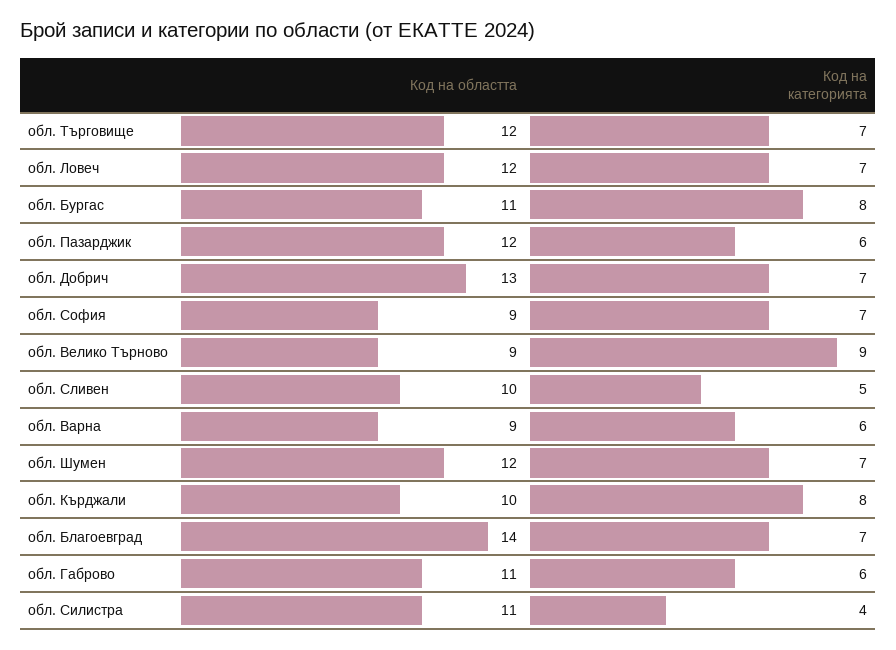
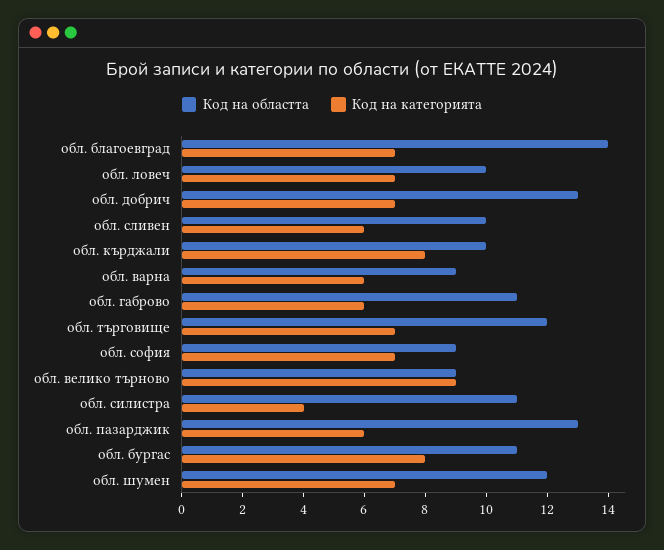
  {
    "Код на областта": {
      "обл. Търговище": 12,
-     "обл. Ловеч": 12,
+     "обл. Ловеч": 10,
      "обл. Бургас": 11,
-     "обл. Пазарджик": 12,
+     "обл. Пазарджик": 13,
      "обл. Добрич": 13,
      "обл. София": 9,
      "обл. Велико Търново": 9,
      "обл. Сливен": 10,
      "обл. Варна": 9,
      "обл. Шумен": 12,
      "обл. Кърджали": 10,
      "обл. Благоевград": 14,
      "обл. Габрово": 11,
      "обл. Силистра": 11
    },
    "Код на категорията": {
      "обл. Търговище": 7,
      "обл. Ловеч": 7,
      "обл. Бургас": 8,
      "обл. Пазарджик": 6,
      "обл. Добрич": 7,
      "обл. София": 7,
      "обл. Велико Търново": 9,
-     "обл. Сливен": 5,
+     "обл. Сливен": 6,
      "обл. Варна": 6,
      "обл. Шумен": 7,
      "обл. Кърджали": 8,
      "обл. Благоевград": 7,
      "обл. Габрово": 6,
      "обл. Силистра": 4
    }
  }

